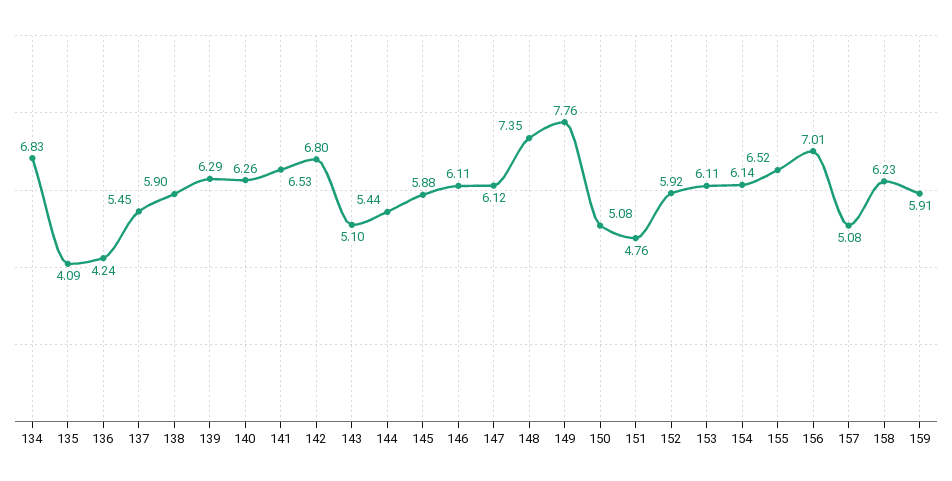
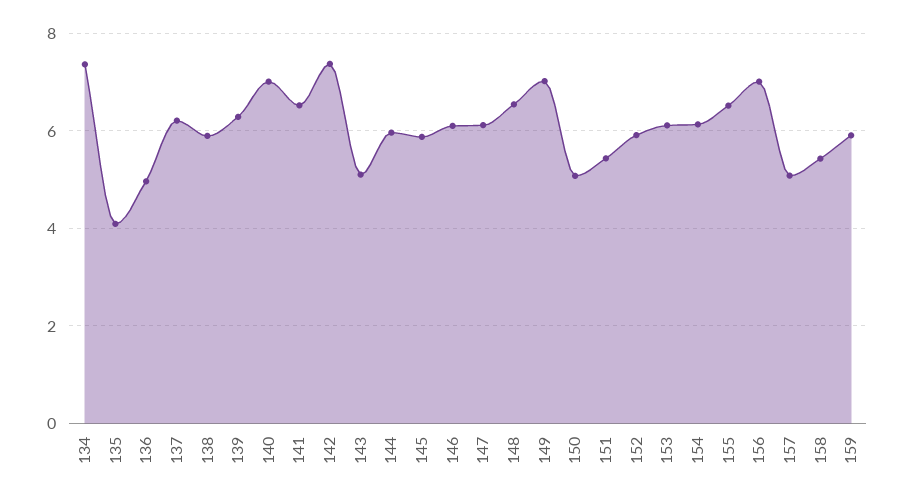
  {
-   "134": 6.83,
+   "134": 7.4,
    "135": 4.09,
-   "136": 4.24,
+   "136": 5,
-   "137": 5.45,
+   "137": 6.2,
    "138": 5.9,
    "139": 6.29,
-   "140": 6.26,
+   "140": 7,
    "141": 6.53,
-   "142": 6.8,
+   "142": 7.4,
    "143": 5.1,
-   "144": 5.44,
+   "144": 6,
    "145": 5.88,
    "146": 6.11,
    "147": 6.12,
-   "148": 7.35,
+   "148": 6.6,
-   "149": 7.76,
+   "149": 7,
    "150": 5.08,
-   "151": 4.76,
+   "151": 5.4,
    "152": 5.92,
    "153": 6.11,
    "154": 6.14,
    "155": 6.52,
    "156": 7.01,
    "157": 5.08,
-   "158": 6.23,
+   "158": 5.4,
    "159": 5.91
  }

